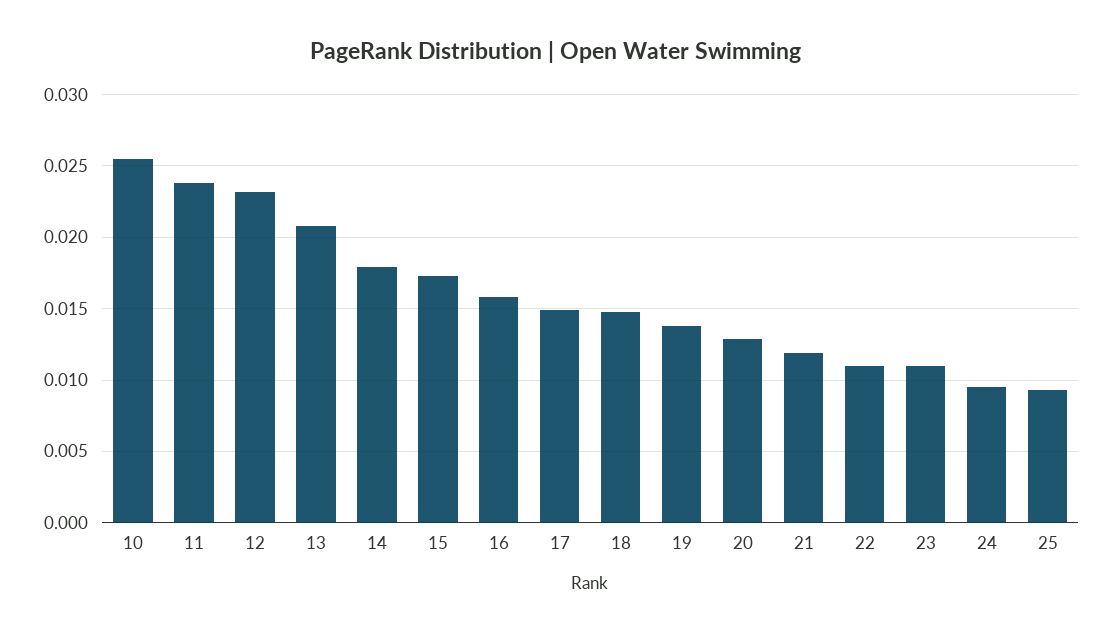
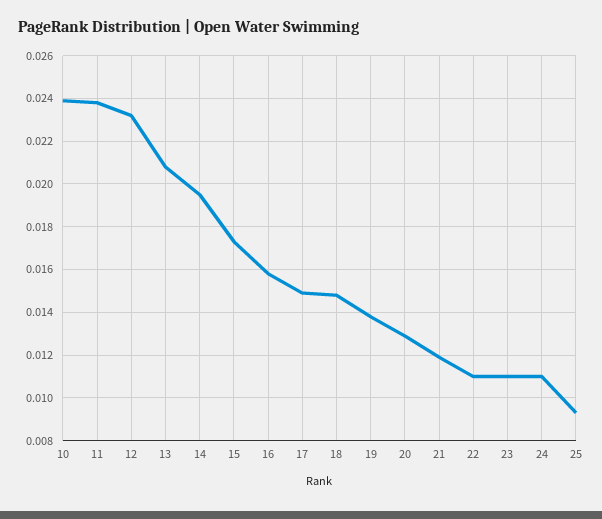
  {
-   "10": 0.0255,
+   "10": 0.024,
    "11": 0.024,
    "12": 0.023,
    "13": 0.021,
-   "14": 0.018,
+   "14": 0.0195,
    "15": 0.0175,
    "16": 0.016,
    "17": 0.015,
    "18": 0.015,
    "19": 0.014,
    "20": 0.013,
    "21": 0.012,
    "22": 0.011,
    "23": 0.011,
-   "24": 0.0095,
+   "24": 0.011,
    "25": 0.0095
  }

